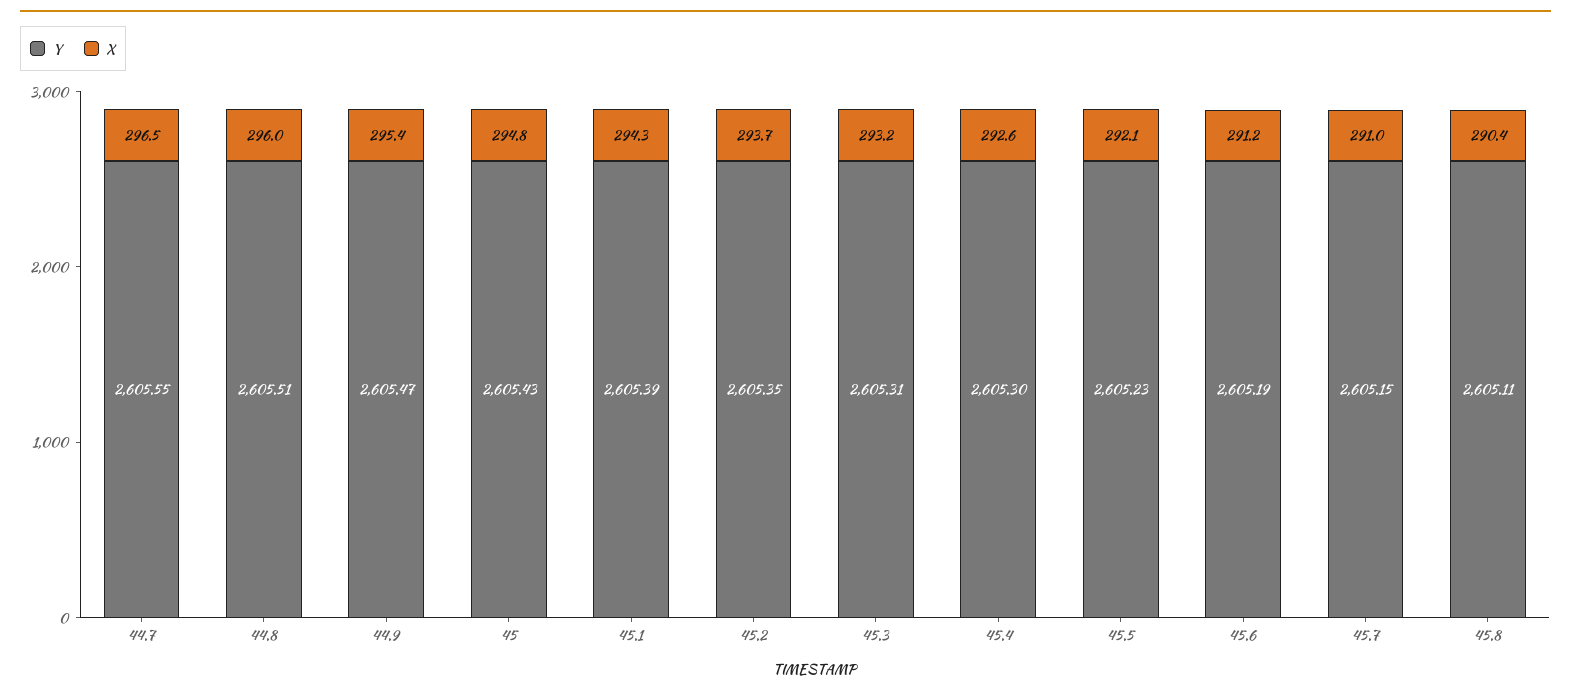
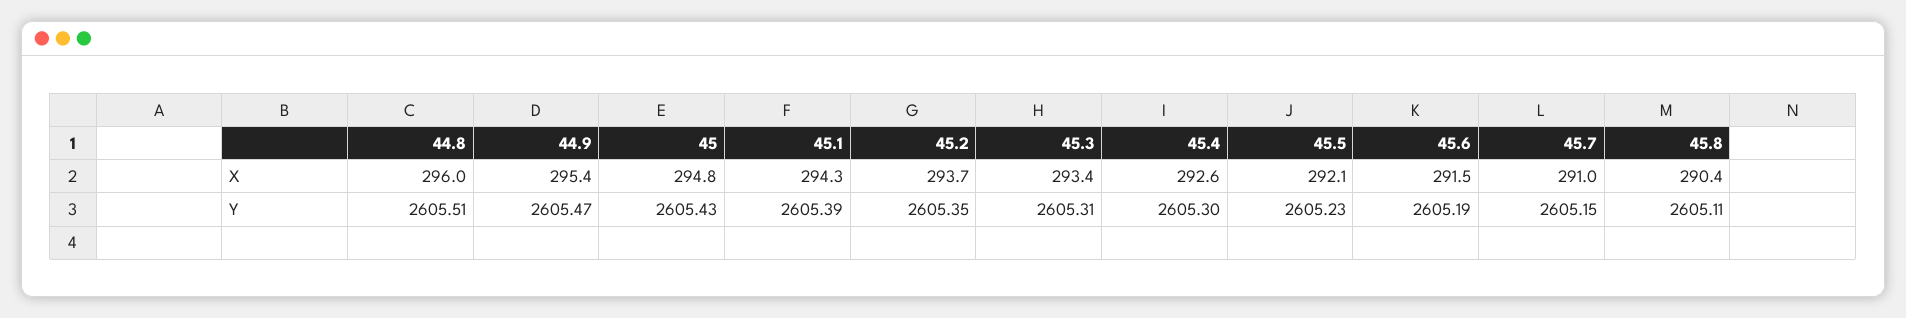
  {
    "Y": {
-     "44.7": 2605.55,
      "44.8": 2605.51,
      "44.9": 2605.47,
      "45": 2605.43,
      "45.1": 2605.39,
      "45.2": 2605.35,
      "45.3": 2605.31,
      "45.4": 2605.3,
      "45.5": 2605.23,
      "45.6": 2605.19,
      "45.7": 2605.15,
      "45.8": 2605.11
    },
    "X": {
-     "44.7": 296.5,
      "44.8": 296,
      "44.9": 295.4,
      "45": 294.8,
      "45.1": 294.3,
      "45.2": 293.7,
-     "45.3": 293.2,
+     "45.3": 293.4,
      "45.4": 292.6,
      "45.5": 292.1,
-     "45.6": 291.2,
+     "45.6": 291.5,
      "45.7": 291,
      "45.8": 290.4
    }
  }

